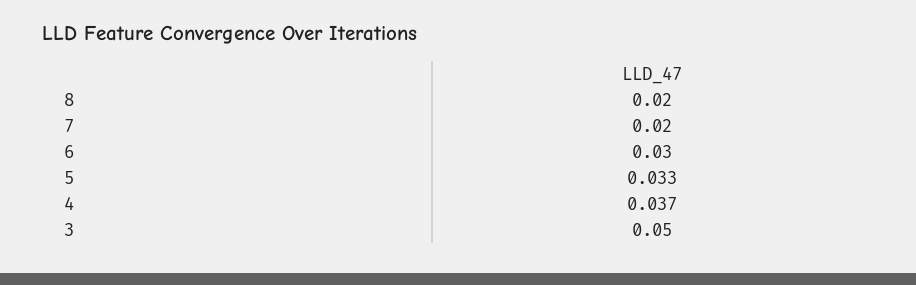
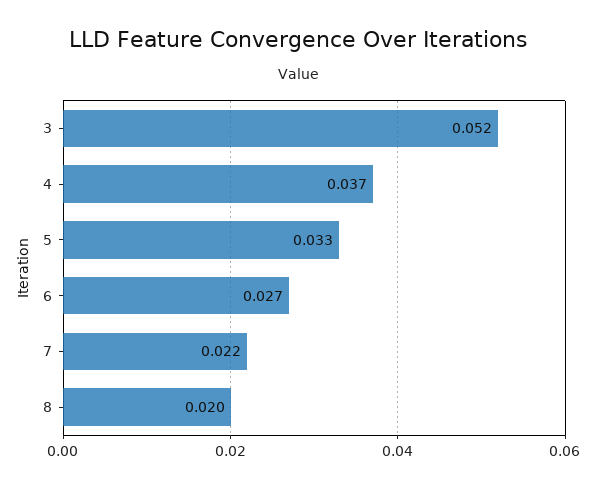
  {
    "8": 0.02,
-   "7": 0.02,
+   "7": 0.022,
-   "6": 0.03,
+   "6": 0.027,
    "5": 0.033,
    "4": 0.037,
-   "3": 0.05
+   "3": 0.052
  }

